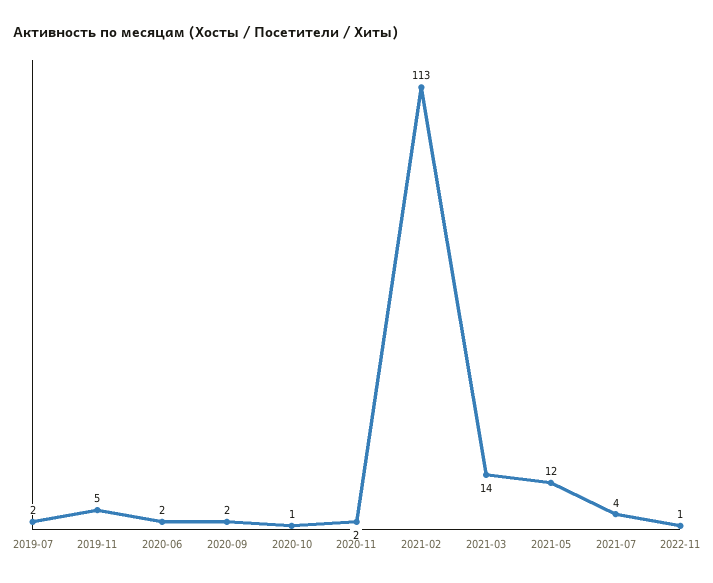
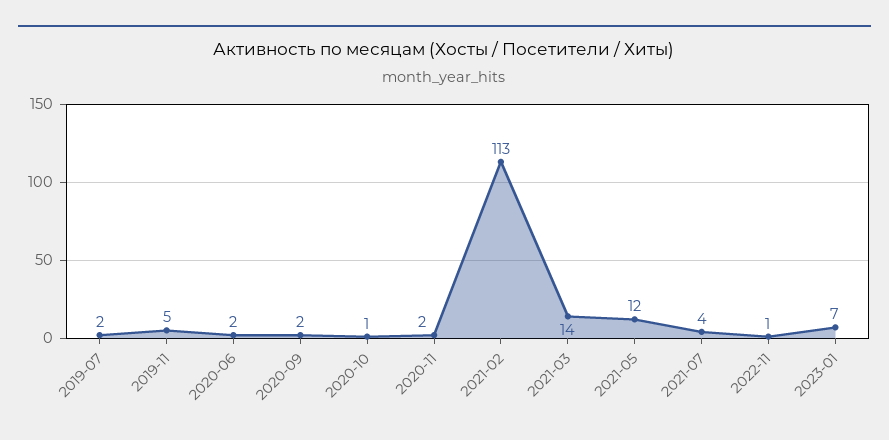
  {
    "2019-07": 2,
    "2019-11": 5,
    "2020-06": 2,
    "2020-09": 2,
    "2020-10": 1,
    "2020-11": 2,
    "2021-02": 113,
    "2021-03": 14,
    "2021-05": 12,
    "2021-07": 4,
-   "2022-11": 1
+   "2022-11": 1,
+   "2023-01": 7
  }

